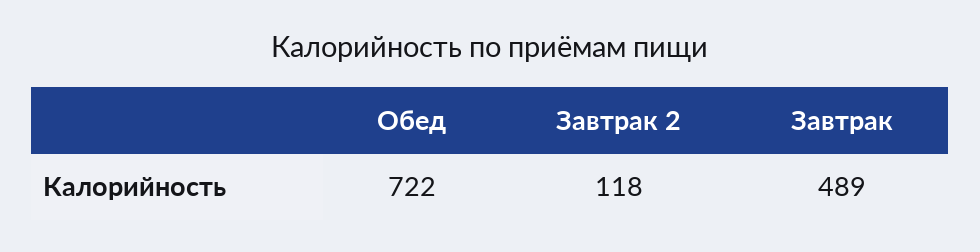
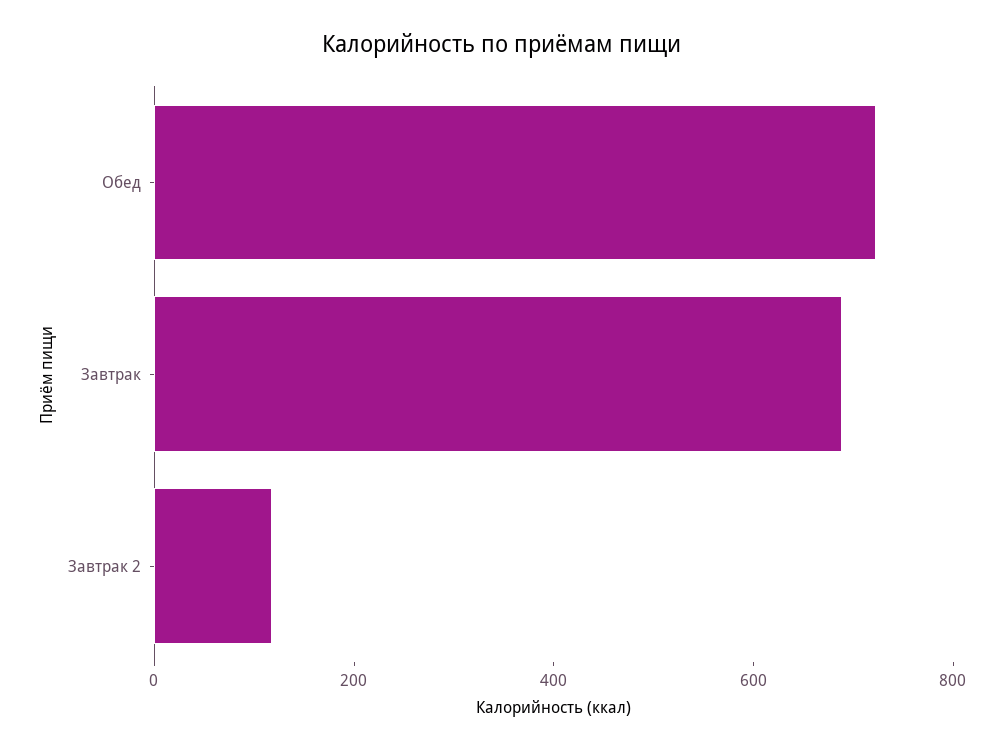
  {
    "Обед": 722,
    "Завтрак 2": 118,
-   "Завтрак": 489
+   "Завтрак": 700
  }

